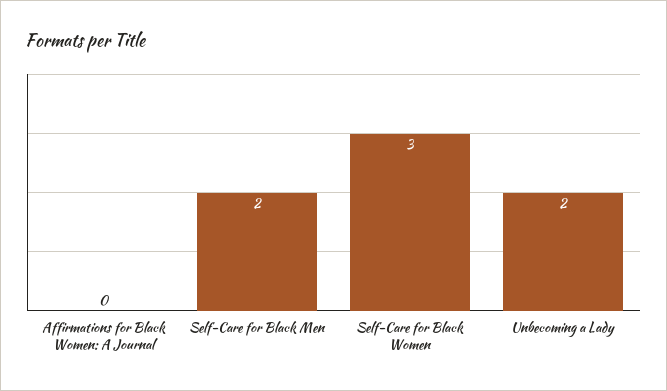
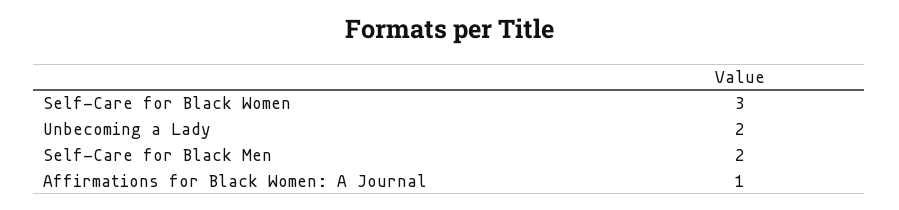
  {
-   "Affirmations for Black Women: A Journal": 0,
+   "Affirmations for Black Women: A Journal": 1,
    "Self-Care for Black Men": 2,
    "Self-Care for Black Women": 3,
    "Unbecoming a Lady": 2
  }

